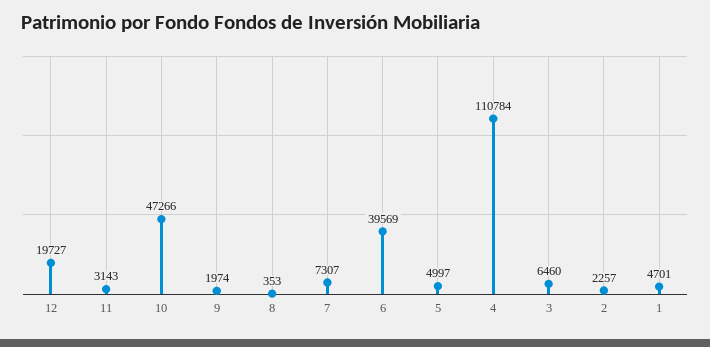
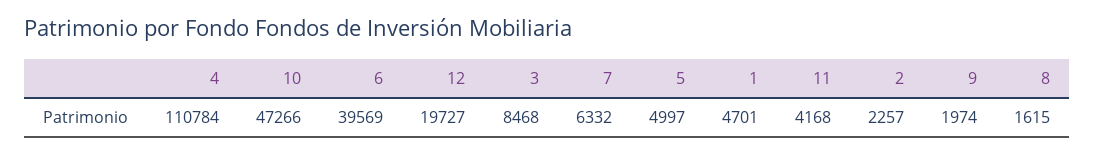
  {
    "12": 19727,
-   "11": 3143,
+   "11": 4168,
    "10": 47266,
    "9": 1974,
-   "8": 353,
+   "8": 1615,
-   "7": 7307,
+   "7": 6332,
    "6": 39569,
    "5": 4997,
    "4": 110784,
-   "3": 6460,
+   "3": 8468,
    "2": 2257,
    "1": 4701
  }

